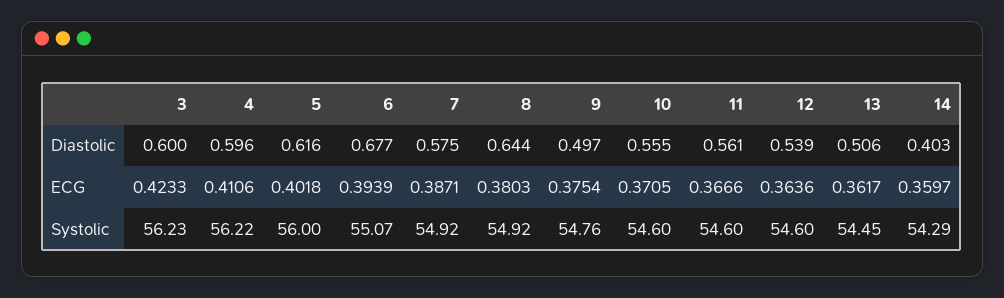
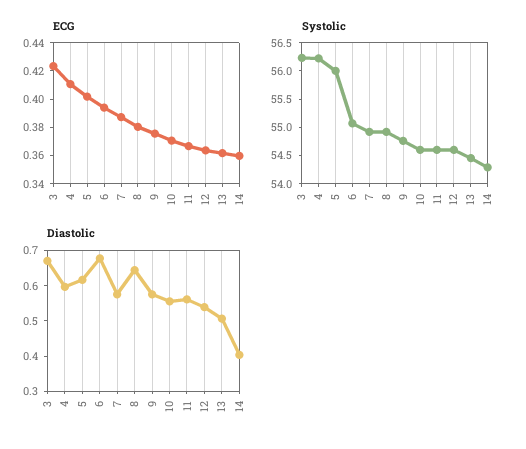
  {
    "Diastolic": {
-     "3": 0.6,
+     "3": 0.675,
      "4": 0.596,
      "5": 0.616,
      "6": 0.677,
      "7": 0.575,
      "8": 0.644,
-     "9": 0.497,
+     "9": 0.575,
      "10": 0.555,
      "11": 0.561,
      "12": 0.539,
      "13": 0.506,
      "14": 0.403
    },
    "ECG": {
      "3": 0.4233,
      "4": 0.4106,
      "5": 0.4018,
      "6": 0.3939,
      "7": 0.3871,
      "8": 0.3803,
      "9": 0.3754,
      "10": 0.3705,
      "11": 0.3666,
      "12": 0.3636,
      "13": 0.3617,
      "14": 0.3597
    },
    "Systolic": {
      "3": 56.23,
      "4": 56.22,
      "5": 56,
      "6": 55.07,
      "7": 54.92,
      "8": 54.92,
      "9": 54.76,
      "10": 54.6,
      "11": 54.6,
      "12": 54.6,
      "13": 54.45,
      "14": 54.29
    }
  }

